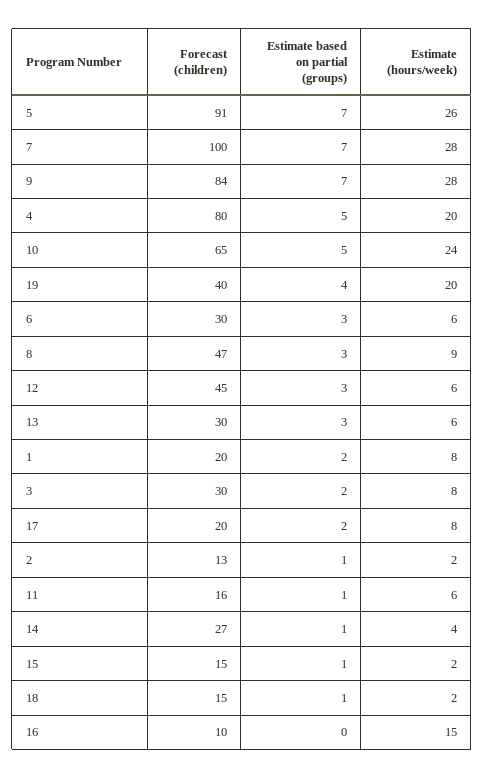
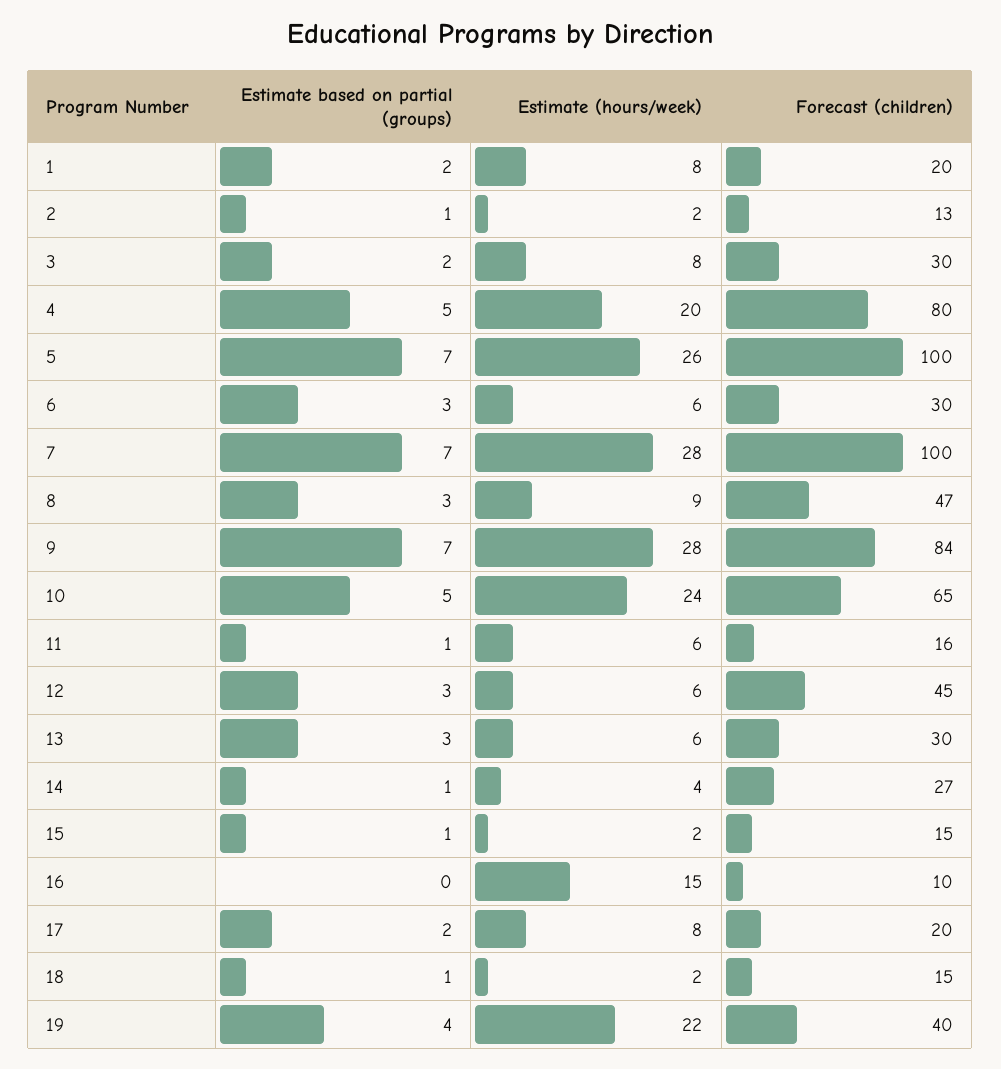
  {
    "Forecast (children)": {
-     "5": 91,
+     "5": 100,
      "7": 100,
      "9": 84,
      "4": 80,
      "10": 65,
      "19": 40,
      "6": 30,
      "8": 47,
      "12": 45,
      "13": 30,
      "1": 20,
      "3": 30,
      "17": 20,
      "2": 13,
      "11": 16,
      "14": 27,
      "15": 15,
      "18": 15,
      "16": 10
    },
    "Estimate based on partial (groups)": {
      "5": 7,
      "7": 7,
      "9": 7,
      "4": 5,
      "10": 5,
      "19": 4,
      "6": 3,
      "8": 3,
      "12": 3,
      "13": 3,
      "1": 2,
      "3": 2,
      "17": 2,
      "2": 1,
      "11": 1,
      "14": 1,
      "15": 1,
      "18": 1,
      "16": 0
    },
    "Estimate (hours/week)": {
      "5": 26,
      "7": 28,
      "9": 28,
      "4": 20,
      "10": 24,
-     "19": 20,
+     "19": 22,
      "6": 6,
      "8": 9,
      "12": 6,
      "13": 6,
      "1": 8,
      "3": 8,
      "17": 8,
      "2": 2,
      "11": 6,
      "14": 4,
      "15": 2,
      "18": 2,
      "16": 15
    }
  }

